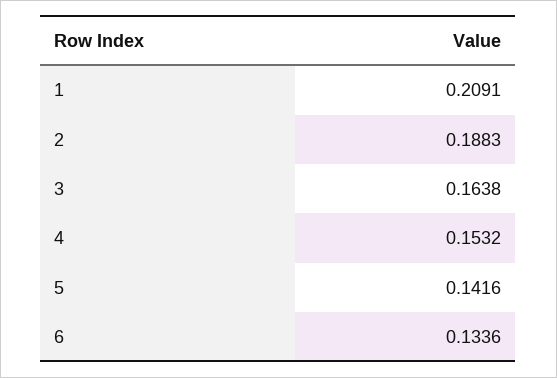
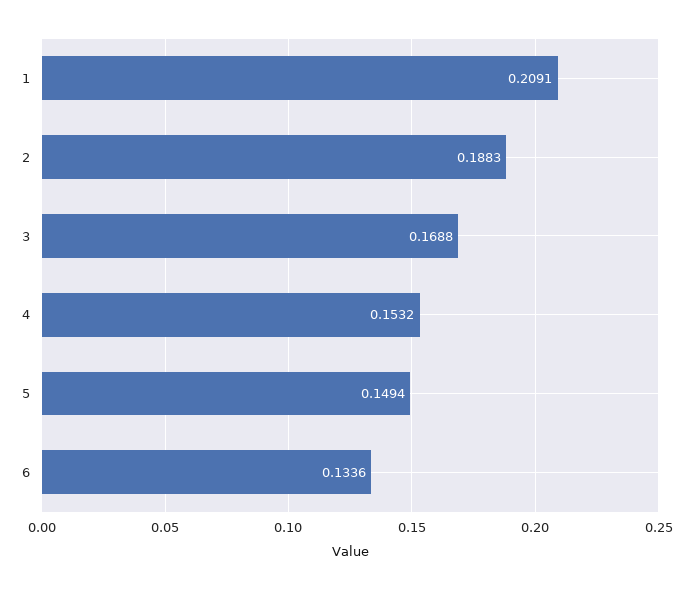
  {
    "1": 0.2091,
    "2": 0.1883,
-   "3": 0.1638,
+   "3": 0.1688,
    "4": 0.1532,
-   "5": 0.1416,
+   "5": 0.1494,
    "6": 0.1336
  }

